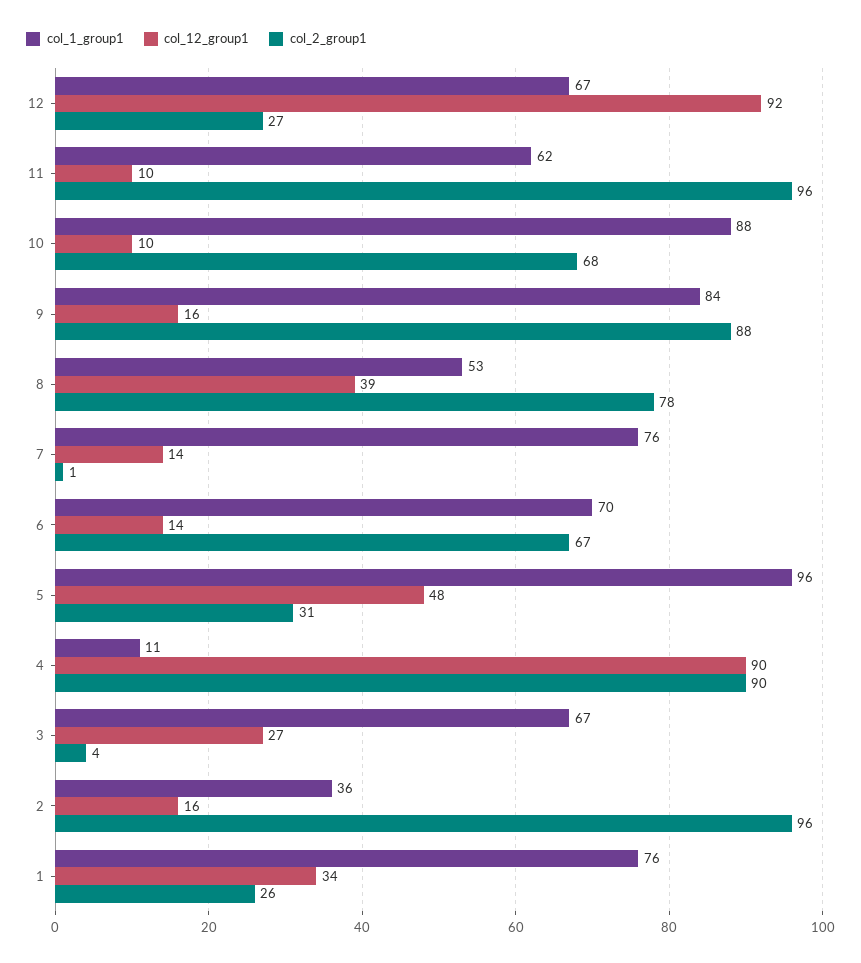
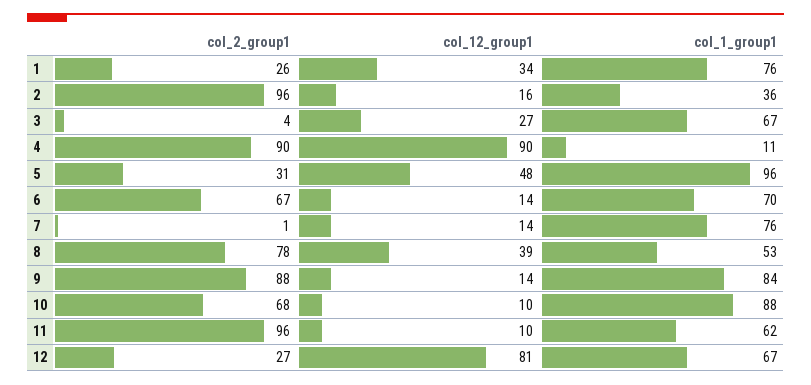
  {
    "col_1_group1": {
      "12": 67,
      "11": 62,
      "10": 88,
      "9": 84,
      "8": 53,
      "7": 76,
      "6": 70,
      "5": 96,
      "4": 11,
      "3": 67,
      "2": 36,
      "1": 76
    },
    "col_12_group1": {
-     "12": 92,
+     "12": 81,
      "11": 10,
      "10": 10,
-     "9": 16,
+     "9": 14,
      "8": 39,
      "7": 14,
      "6": 14,
      "5": 48,
      "4": 90,
      "3": 27,
      "2": 16,
      "1": 34
    },
    "col_2_group1": {
      "12": 27,
      "11": 96,
      "10": 68,
      "9": 88,
      "8": 78,
      "7": 1,
      "6": 67,
      "5": 31,
      "4": 90,
      "3": 4,
      "2": 96,
      "1": 26
    }
  }

